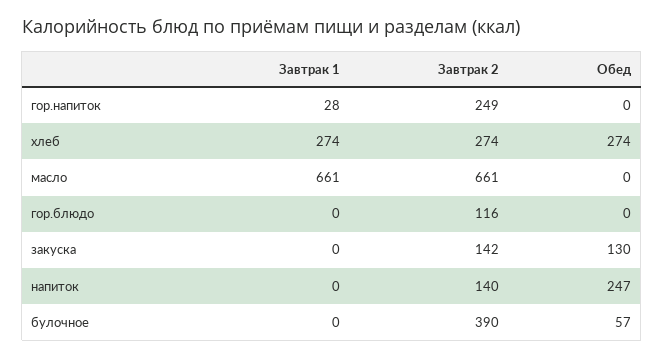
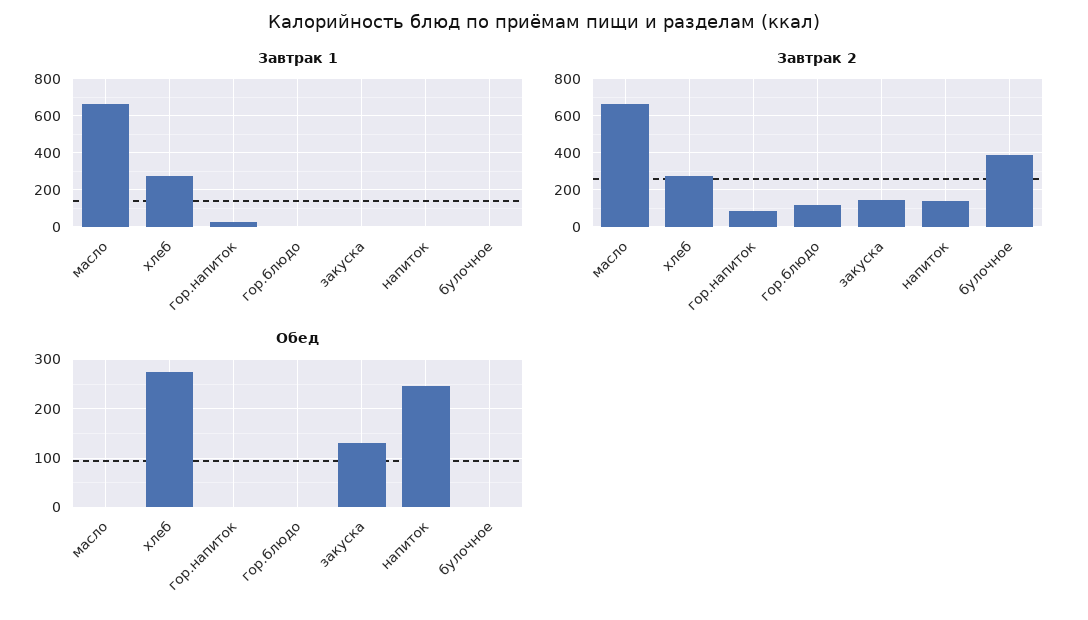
  {
    "Завтрак 1": {
      "гор.напиток": 28,
      "хлеб": 274,
      "масло": 661,
      "гор.блюдо": 0,
      "закуска": 0,
      "напиток": 0,
      "булочное": 0
    },
    "Завтрак 2": {
-     "гор.напиток": 249,
+     "гор.напиток": 100,
      "хлеб": 274,
      "масло": 661,
      "гор.блюдо": 116,
      "закуска": 142,
      "напиток": 140,
      "булочное": 390
    },
    "Обед": {
      "гор.напиток": 0,
      "хлеб": 274,
      "масло": 0,
      "гор.блюдо": 0,
      "закуска": 130,
      "напиток": 247,
-     "булочное": 57
+     "булочное": 0
    }
  }

